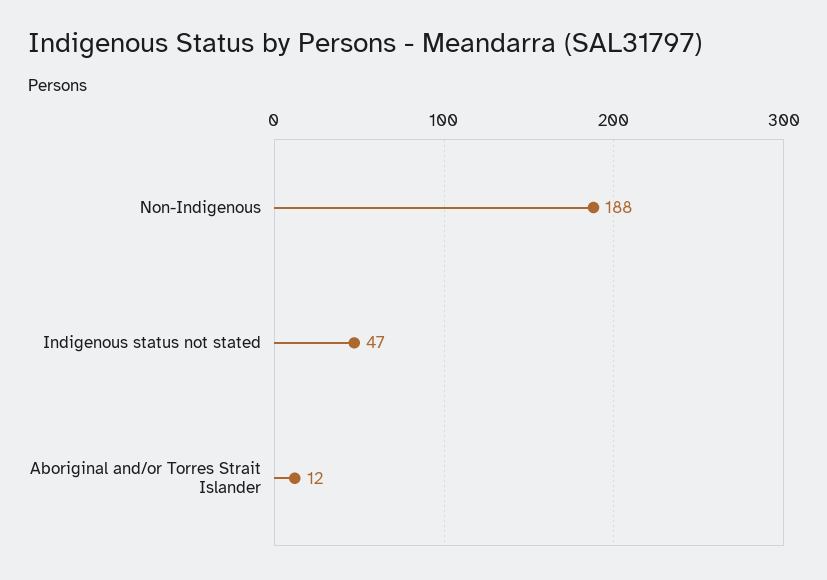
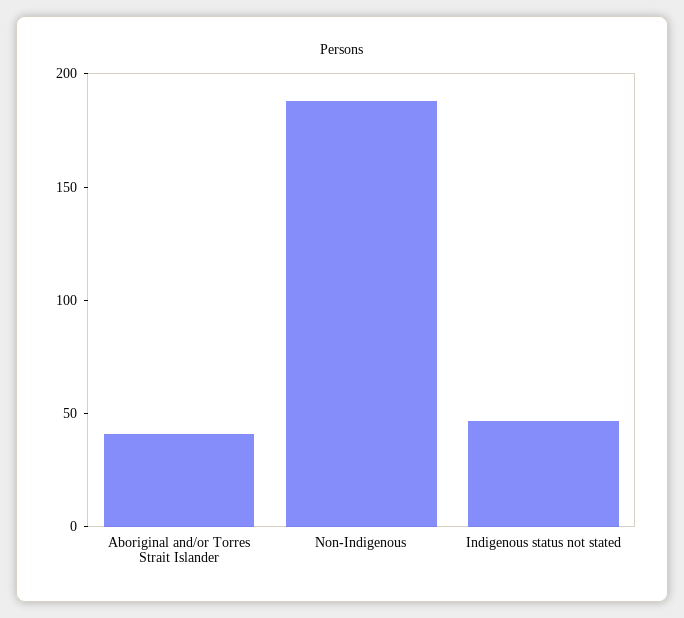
  {
    "Non-Indigenous": 188,
    "Indigenous status not stated": 47,
-   "Aboriginal and/or Torres Strait Islander": 12
+   "Aboriginal and/or Torres Strait Islander": 40
  }

